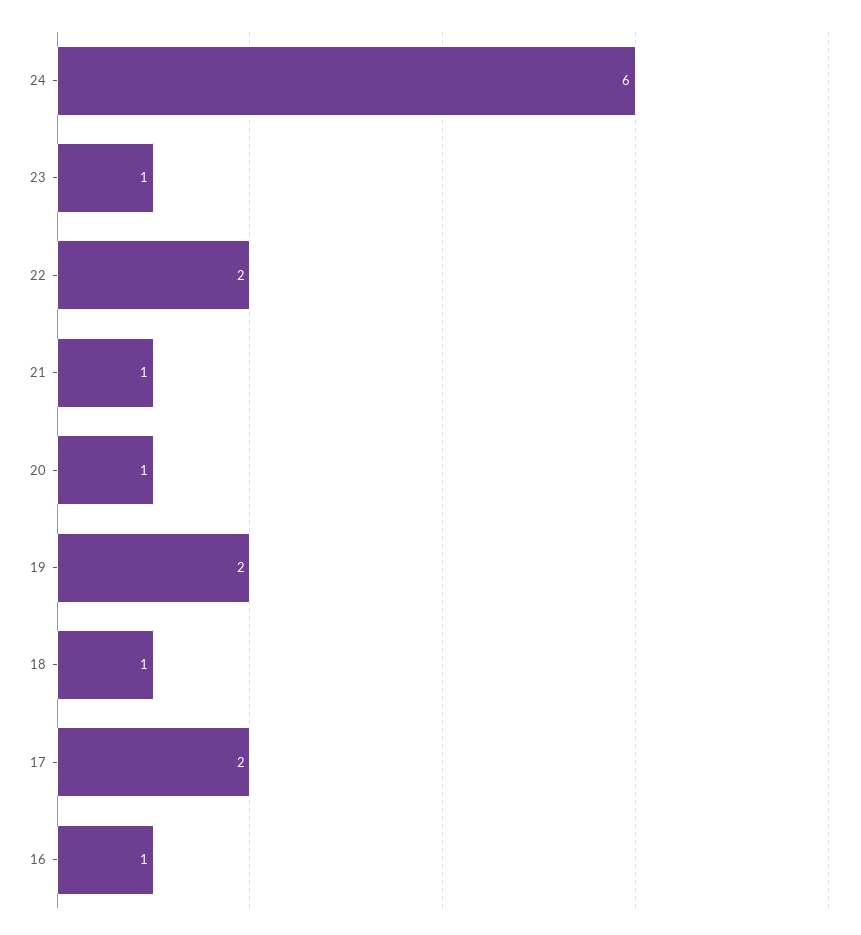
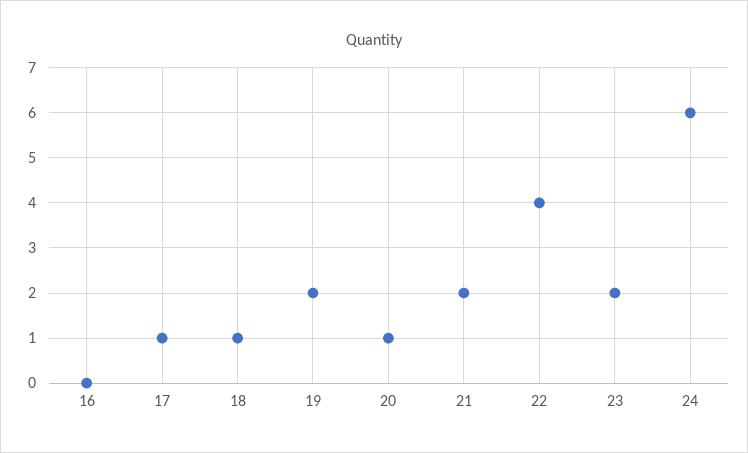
  {
    "24": 6,
-   "23": 1,
+   "23": 2,
-   "22": 2,
+   "22": 4,
-   "21": 1,
+   "21": 2,
    "20": 1,
    "19": 2,
    "18": 1,
-   "17": 2,
+   "17": 1,
-   "16": 1
+   "16": 0
  }

